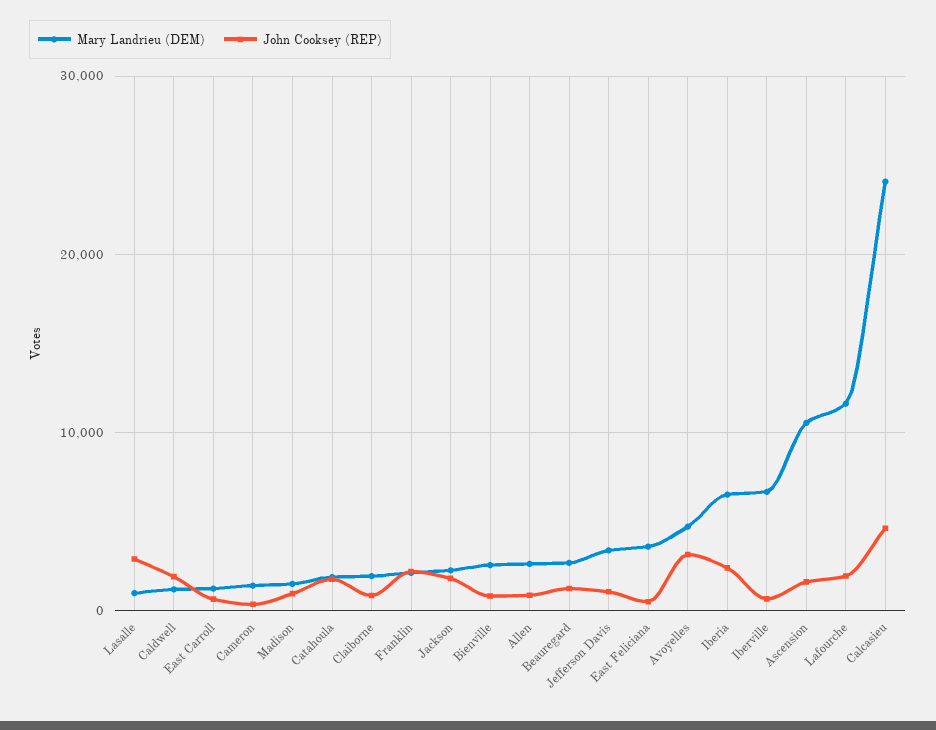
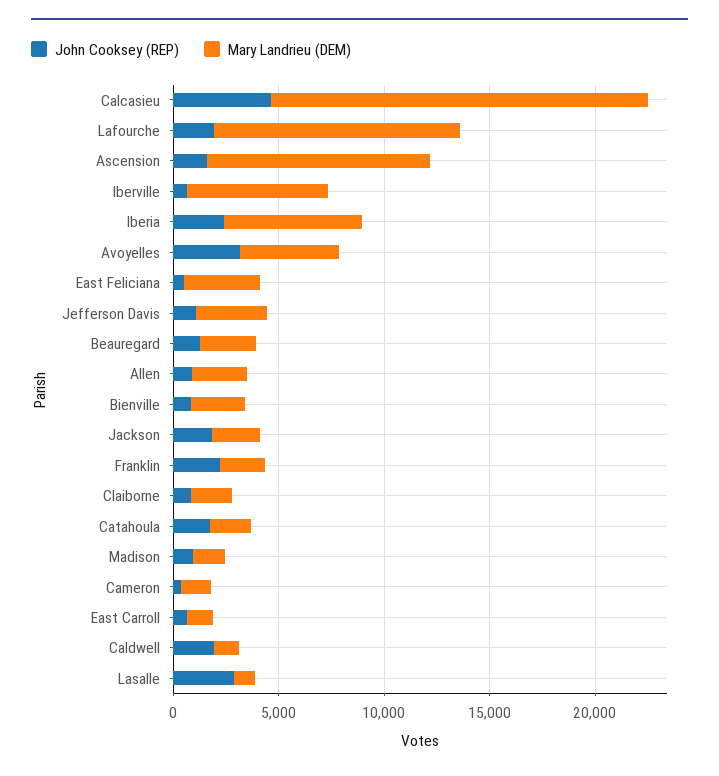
  {
    "Mary Landrieu (DEM)": {
      "Lasalle": 1000,
      "Caldwell": 1000,
      "East Carroll": 1000,
      "Cameron": 1000,
      "Madison": 2000,
      "Catahoula": 2000,
      "Claiborne": 2000,
      "Franklin": 2000,
      "Jackson": 2000,
      "Bienville": 3000,
      "Allen": 3000,
      "Beauregard": 3000,
      "Jefferson Davis": 3000,
      "East Feliciana": 4000,
      "Avoyelles": 5000,
      "Iberia": 7000,
      "Iberville": 7000,
      "Ascension": 11000,
      "Lafourche": 12000,
-     "Calcasieu": 24000
+     "Calcasieu": 18000
    },
    "John Cooksey (REP)": {
      "Lasalle": 3000,
      "Caldwell": 2000,
      "East Carroll": 1000,
      "Cameron": 0,
      "Madison": 1000,
      "Catahoula": 2000,
      "Claiborne": 1000,
      "Franklin": 2000,
      "Jackson": 2000,
      "Bienville": 1000,
      "Allen": 1000,
      "Beauregard": 1000,
      "Jefferson Davis": 1000,
      "East Feliciana": 1000,
      "Avoyelles": 3000,
      "Iberia": 2000,
      "Iberville": 1000,
      "Ascension": 2000,
      "Lafourche": 2000,
      "Calcasieu": 5000
    }
  }

